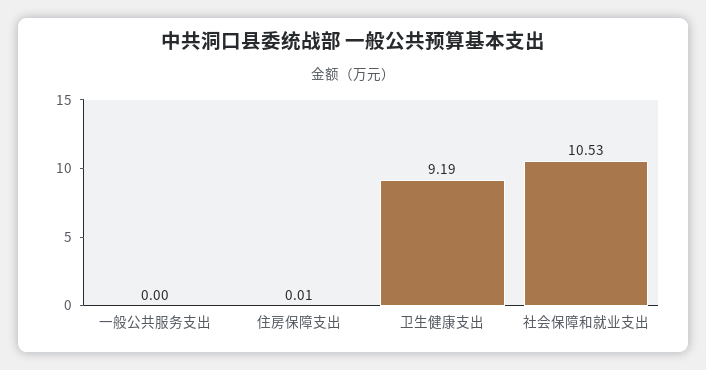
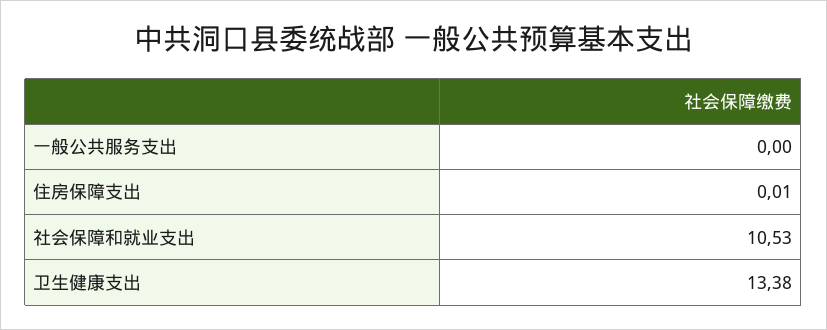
  {
    "一般公共服务支出": 0,
    "住房保障支出": 0.01,
-   "卫生健康支出": 9.19,
+   "卫生健康支出": 13.38,
    "社会保障和就业支出": 10.53
  }

